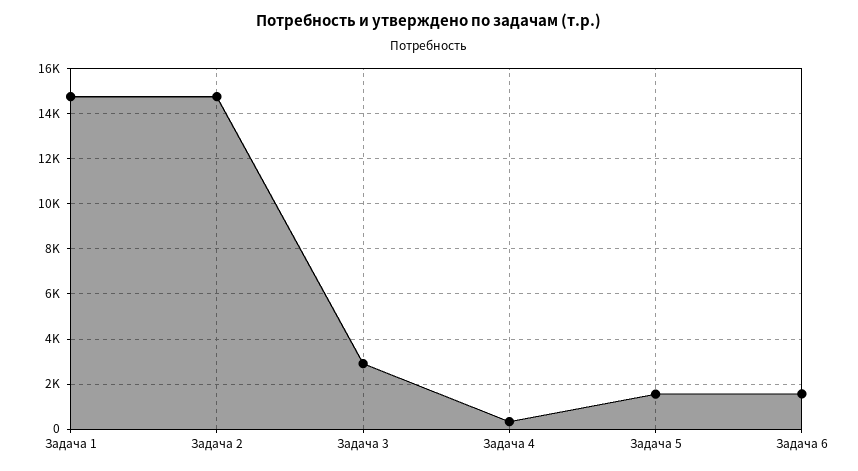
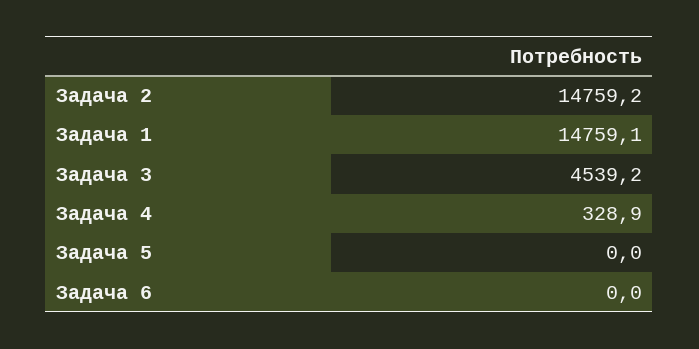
  {
    "Задача 1": 14759.1,
    "Задача 2": 14759.2,
-   "Задача 3": 3000,
+   "Задача 3": 4539.2,
    "Задача 4": 328.9,
-   "Задача 5": 1500,
+   "Задача 5": 0,
-   "Задача 6": 1500
+   "Задача 6": 0
  }

